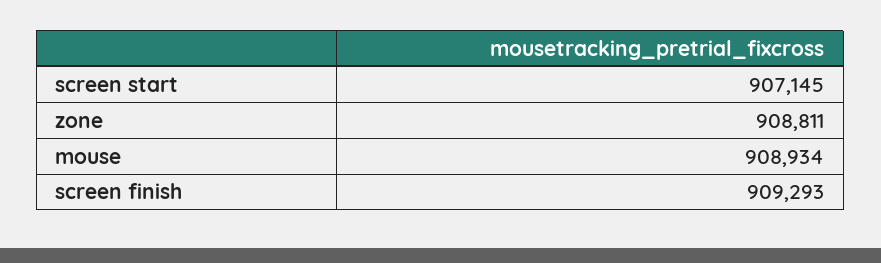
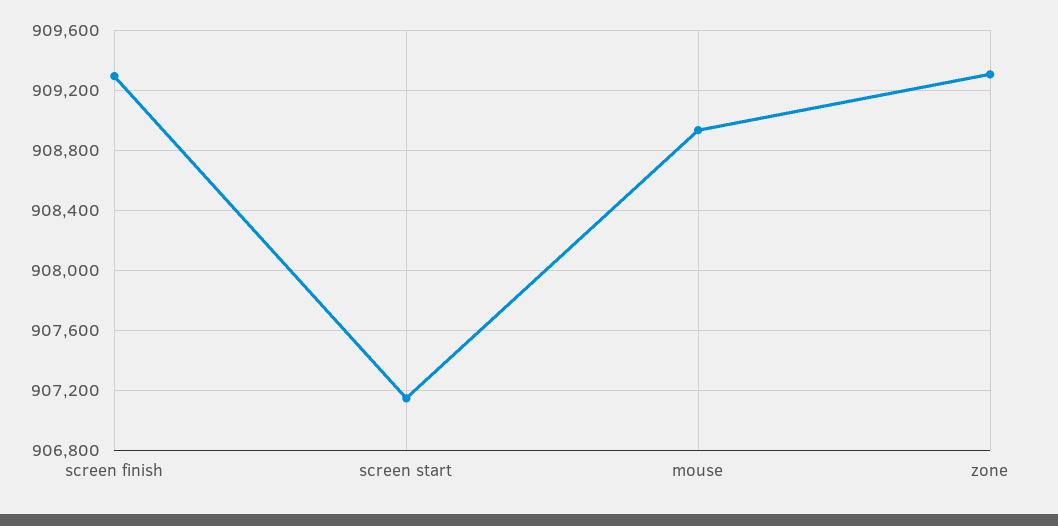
  {
    "screen start": 907145,
-   "zone": 908811,
+   "zone": 909300,
    "mouse": 908934,
    "screen finish": 909293
  }

